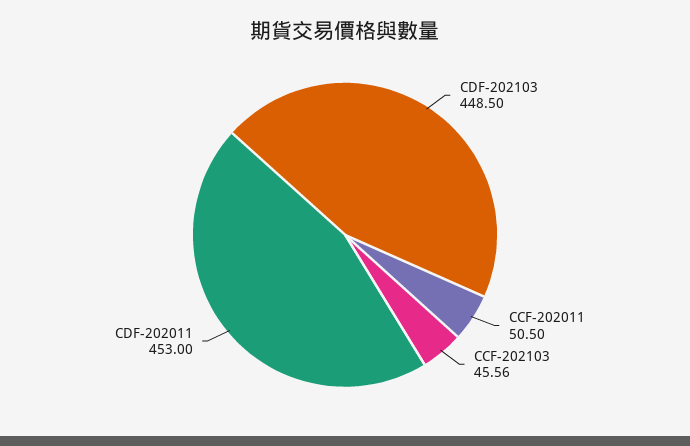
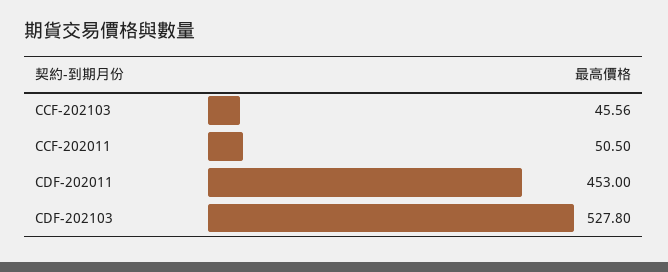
  {
-   "CDF-202103": 448.5,
+   "CDF-202103": 527.8,
    "CCF-202011": 50.5,
    "CCF-202103": 45.56,
    "CDF-202011": 453
  }

